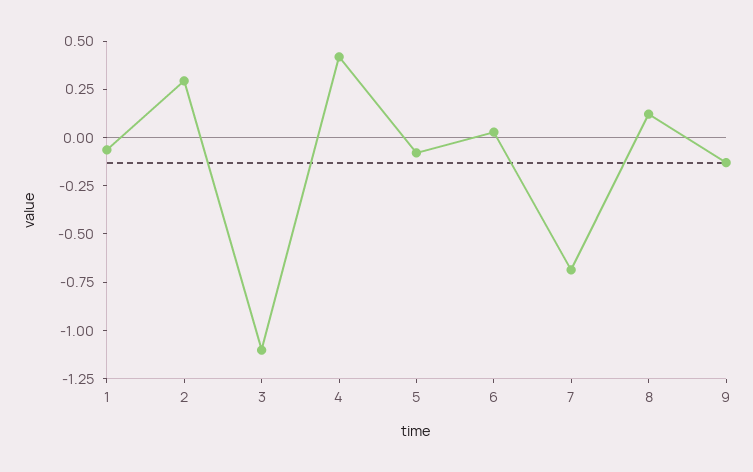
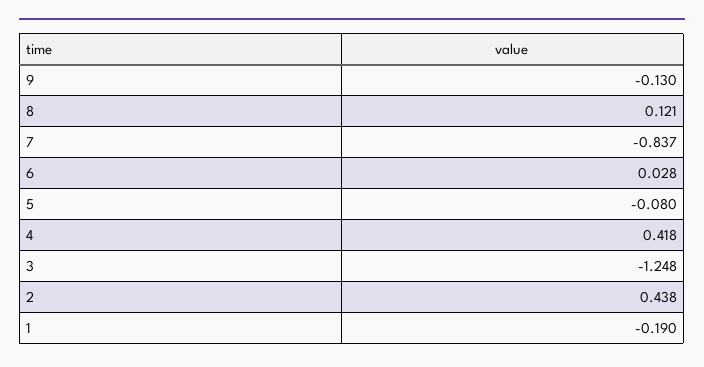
  {
-   "1": -0.05,
+   "1": -0.19,
-   "2": 0.3,
+   "2": 0.438,
-   "3": -1.1,
+   "3": -1.248,
    "4": 0.418,
    "5": -0.08,
    "6": 0.028,
-   "7": -0.7,
+   "7": -0.837,
    "8": 0.121,
    "9": -0.13
  }

